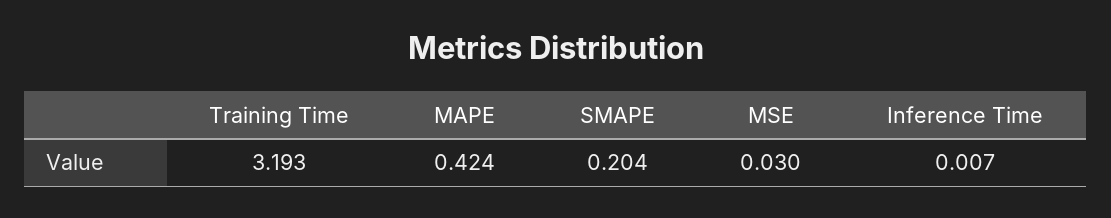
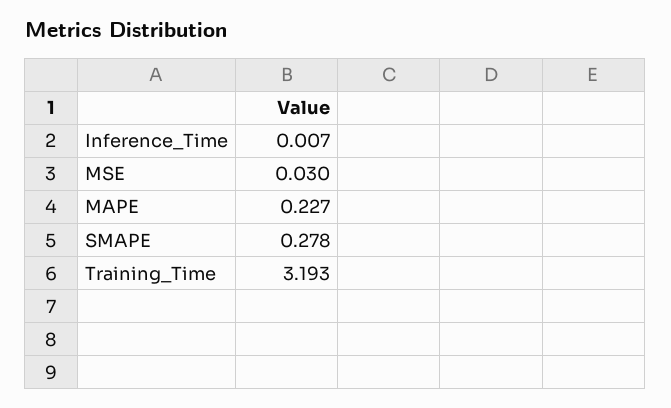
  {
    "Training Time": 3.193,
-   "MAPE": 0.424,
+   "MAPE": 0.227,
-   "SMAPE": 0.204,
+   "SMAPE": 0.278,
    "MSE": 0.03,
    "Inference Time": 0.007
  }

